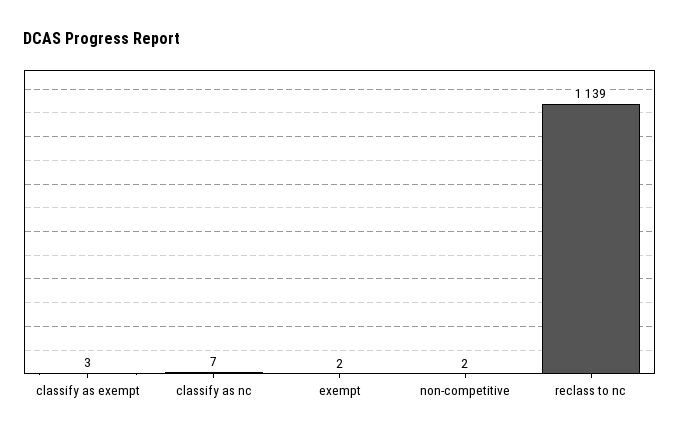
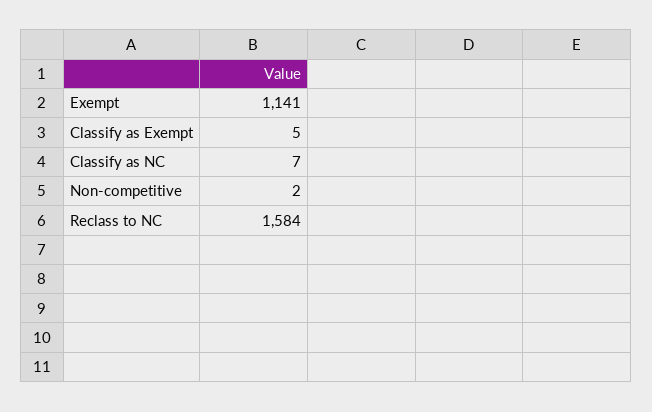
  {
-   "classify as exempt": 3,
+   "classify as exempt": 5,
    "classify as nc": 7,
-   "exempt": 2,
+   "exempt": 1141,
    "non-competitive": 2,
-   "reclass to nc": 1139
+   "reclass to nc": 1584
  }

